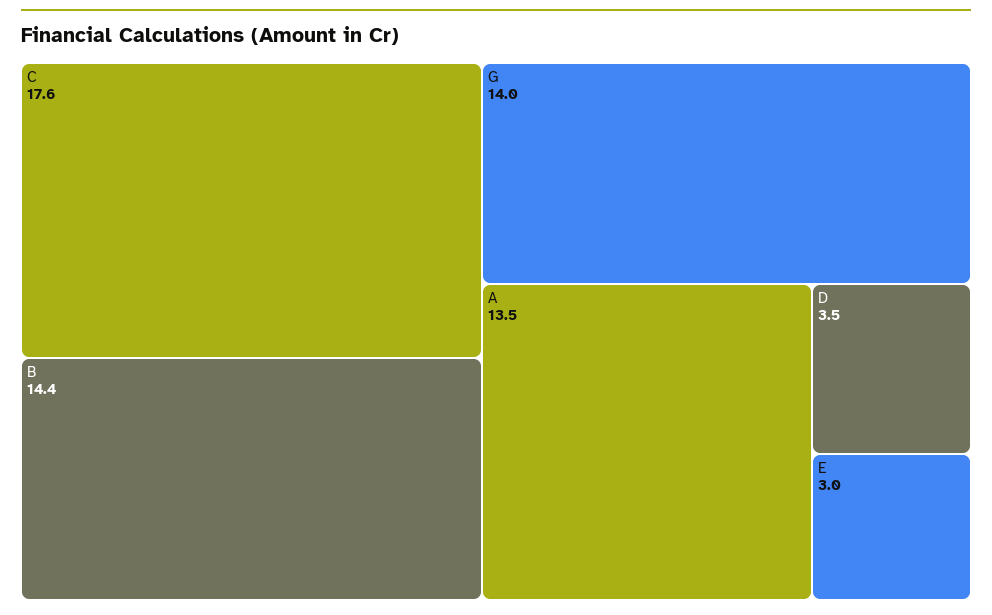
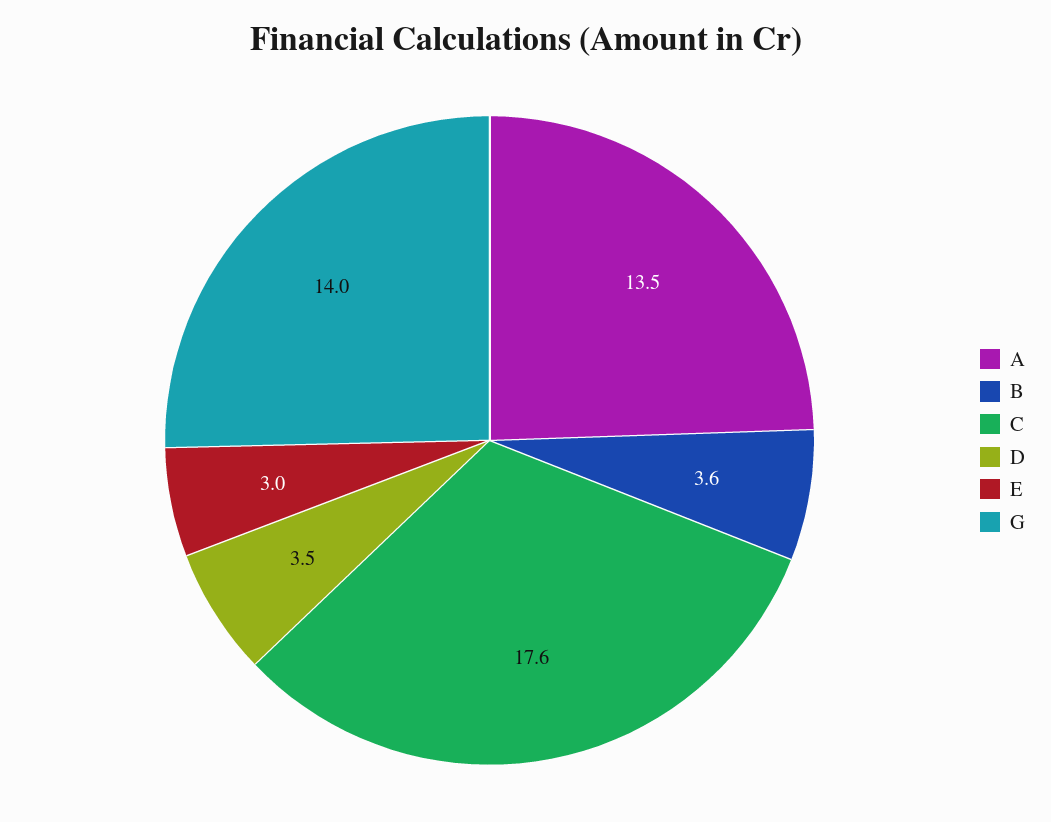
  {
    "C": 17.6,
-   "B": 14.4,
+   "B": 3.6,
    "G": 14,
    "A": 13.5,
    "D": 3.5,
    "E": 3
  }

